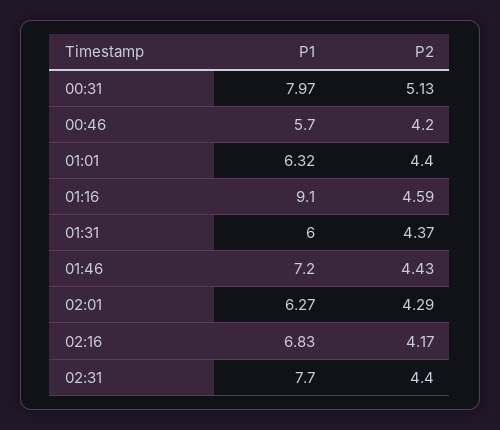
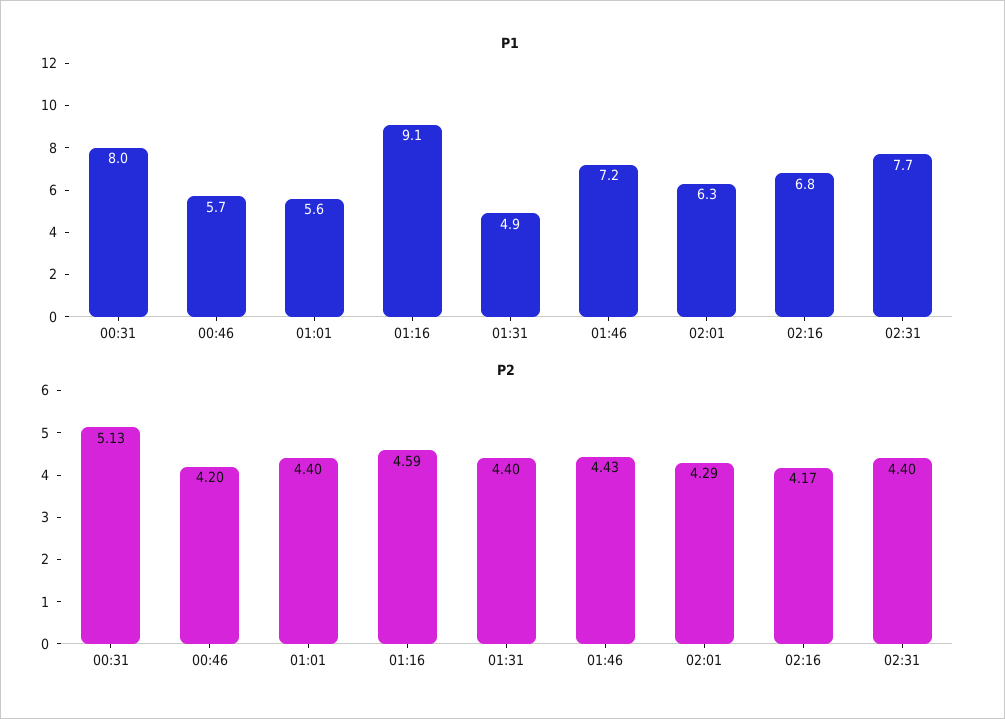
  {
    "P1": {
      "00:31": 7.97,
      "00:46": 5.7,
-     "01:01": 6.32,
+     "01:01": 5.6,
      "01:16": 9.1,
-     "01:31": 6,
+     "01:31": 4.9,
      "01:46": 7.2,
      "02:01": 6.27,
      "02:16": 6.83,
      "02:31": 7.7
    },
    "P2": {
      "00:31": 5.13,
      "00:46": 4.2,
      "01:01": 4.4,
      "01:16": 4.59,
-     "01:31": 4.37,
+     "01:31": 4.4,
      "01:46": 4.43,
      "02:01": 4.29,
      "02:16": 4.17,
      "02:31": 4.4
    }
  }

